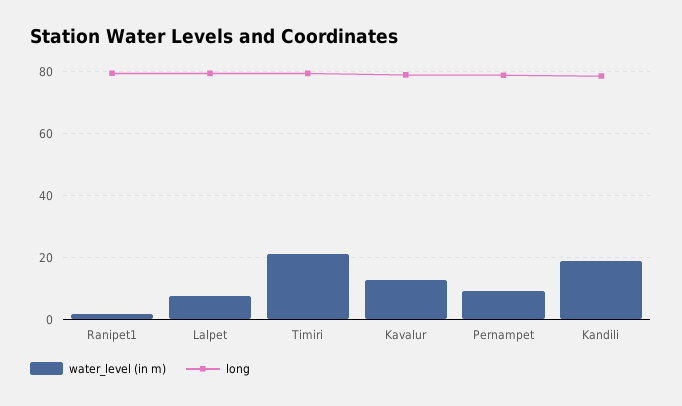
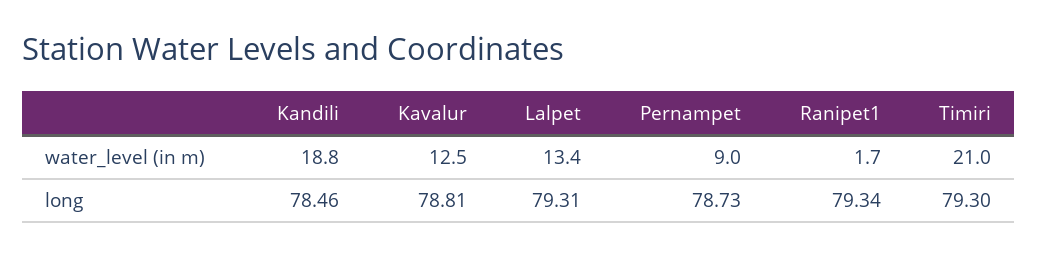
  {
    "water_level (in m)": {
      "Ranipet1": 1.7,
-     "Lalpet": 8,
+     "Lalpet": 13.4,
      "Timiri": 21,
      "Kavalur": 12.5,
      "Pernampet": 9,
      "Kandili": 18.8
    },
    "long": {
      "Ranipet1": 79.34,
      "Lalpet": 79.31,
      "Timiri": 79.3,
      "Kavalur": 78.81,
      "Pernampet": 78.73,
      "Kandili": 78.46
    }
  }

